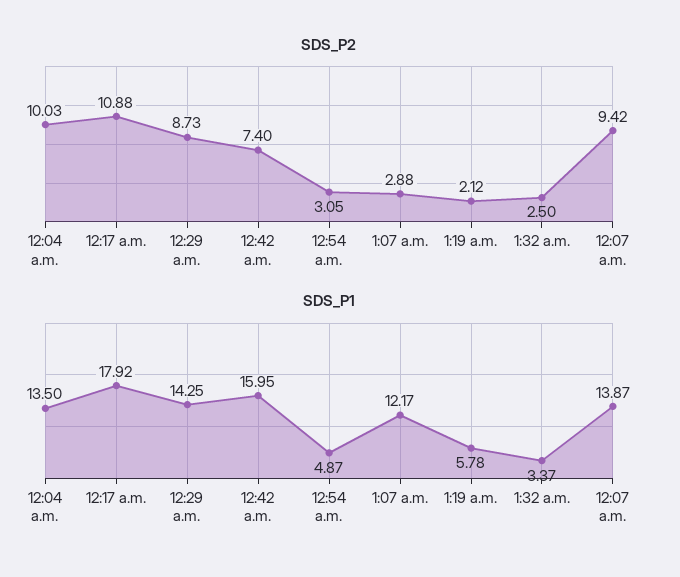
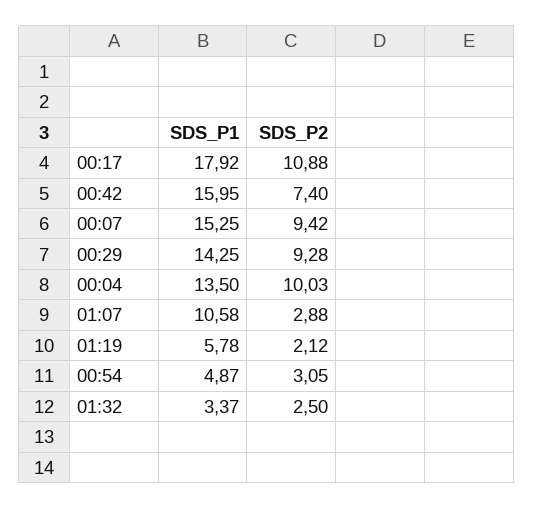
  {
    "SDS_P2": {
      "12:04 a.m.": 10.03,
      "12:17 a.m.": 10.88,
-     "12:29 a.m.": 8.73,
+     "12:29 a.m.": 9.28,
      "12:42 a.m.": 7.4,
      "12:54 a.m.": 3.05,
      "1:07 a.m.": 2.88,
      "1:19 a.m.": 2.12,
      "1:32 a.m.": 2.5,
      "12:07 a.m.": 9.42
    },
    "SDS_P1": {
      "12:04 a.m.": 13.5,
      "12:17 a.m.": 17.92,
      "12:29 a.m.": 14.25,
      "12:42 a.m.": 15.95,
      "12:54 a.m.": 4.87,
-     "1:07 a.m.": 12.17,
+     "1:07 a.m.": 10.58,
      "1:19 a.m.": 5.78,
      "1:32 a.m.": 3.37,
-     "12:07 a.m.": 13.87
+     "12:07 a.m.": 15.25
    }
  }

